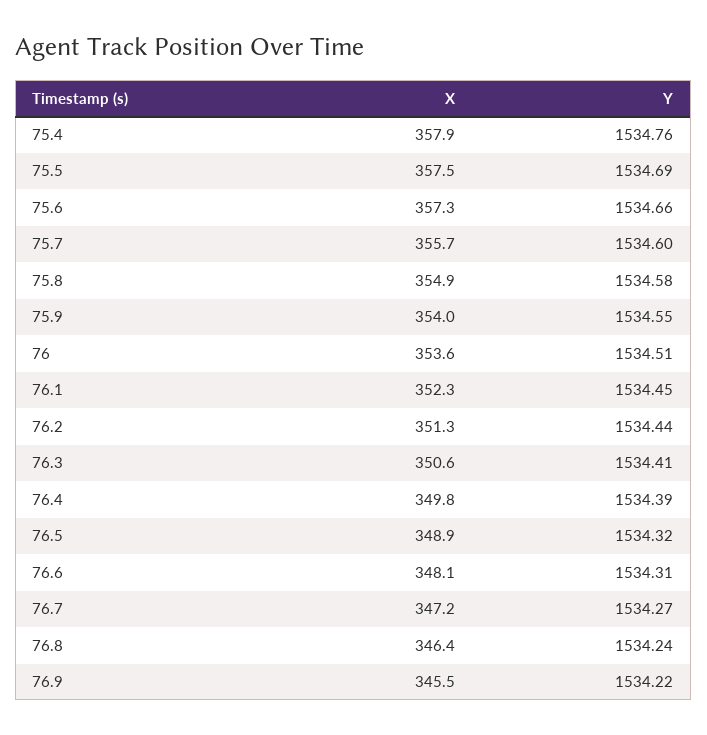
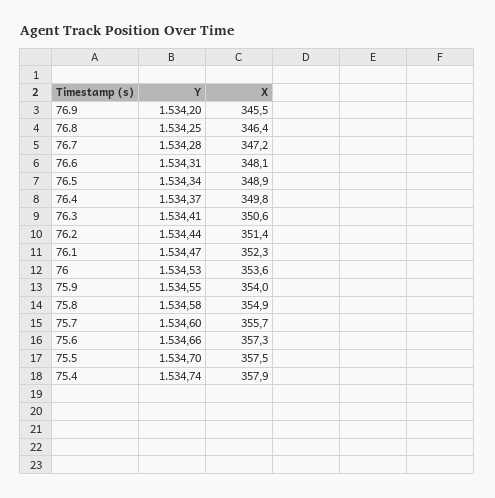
  {
    "X": {
      "75.4": 357.9,
      "75.5": 357.5,
      "75.6": 357.3,
      "75.7": 355.7,
      "75.8": 354.9,
      "75.9": 354,
      "76": 353.6,
      "76.1": 352.3,
-     "76.2": 351.3,
+     "76.2": 351.4,
      "76.3": 350.6,
      "76.4": 349.8,
      "76.5": 348.9,
      "76.6": 348.1,
      "76.7": 347.2,
      "76.8": 346.4,
      "76.9": 345.5
    },
    "Y": {
-     "75.4": 1534.76,
+     "75.4": 1534.74,
-     "75.5": 1534.69,
+     "75.5": 1534.7,
      "75.6": 1534.66,
      "75.7": 1534.6,
      "75.8": 1534.58,
      "75.9": 1534.55,
-     "76": 1534.51,
+     "76": 1534.53,
-     "76.1": 1534.45,
+     "76.1": 1534.47,
      "76.2": 1534.44,
      "76.3": 1534.41,
-     "76.4": 1534.39,
+     "76.4": 1534.37,
-     "76.5": 1534.32,
+     "76.5": 1534.34,
      "76.6": 1534.31,
-     "76.7": 1534.27,
+     "76.7": 1534.28,
-     "76.8": 1534.24,
+     "76.8": 1534.25,
-     "76.9": 1534.22
+     "76.9": 1534.2
    }
  }

